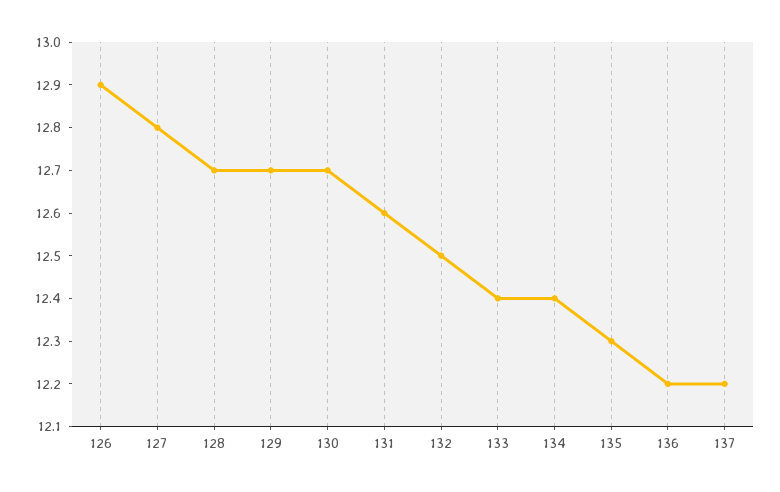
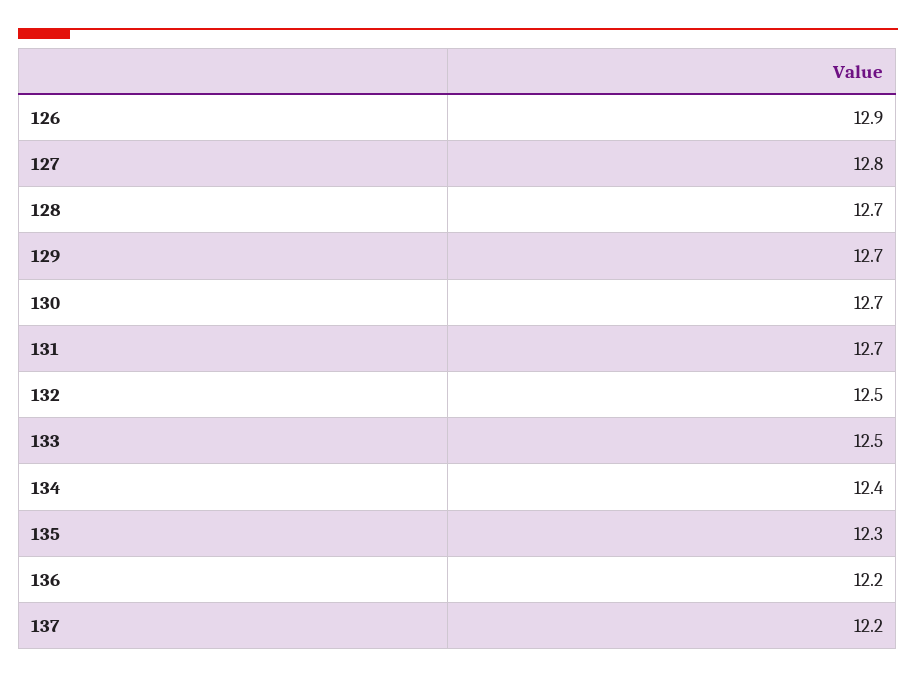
  {
    "126": 12.9,
    "127": 12.8,
    "128": 12.7,
    "129": 12.7,
    "130": 12.7,
-   "131": 12.6,
+   "131": 12.7,
    "132": 12.5,
-   "133": 12.4,
+   "133": 12.5,
    "134": 12.4,
    "135": 12.3,
    "136": 12.2,
    "137": 12.2
  }

